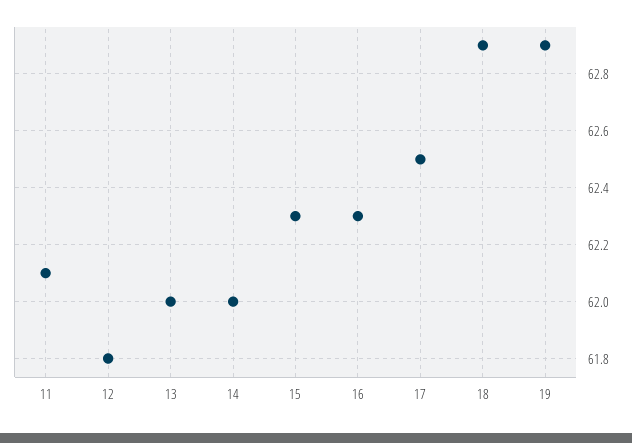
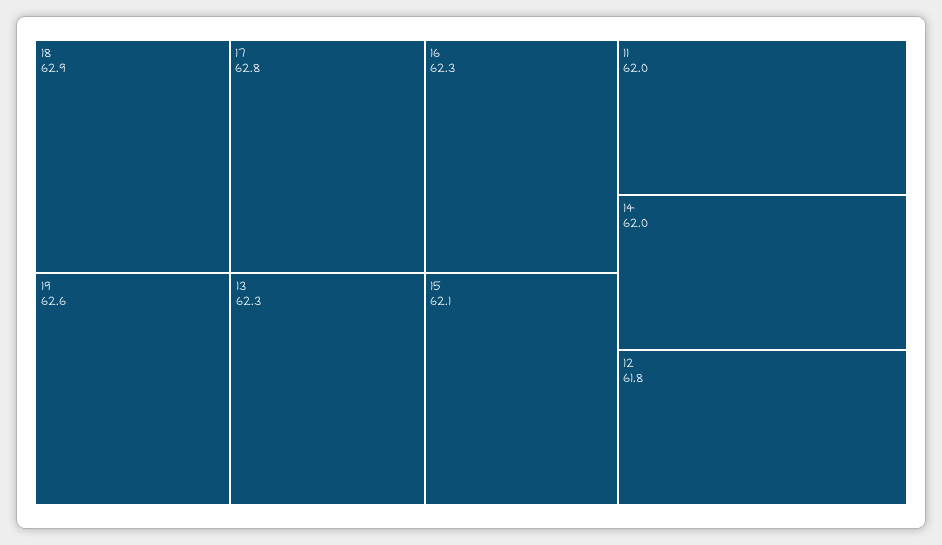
  {
-   "11": 62.1,
+   "11": 62,
    "12": 61.8,
-   "13": 62,
+   "13": 62.3,
    "14": 62,
-   "15": 62.3,
+   "15": 62.1,
    "16": 62.3,
-   "17": 62.5,
+   "17": 62.8,
    "18": 62.9,
-   "19": 62.9
+   "19": 62.6
  }

